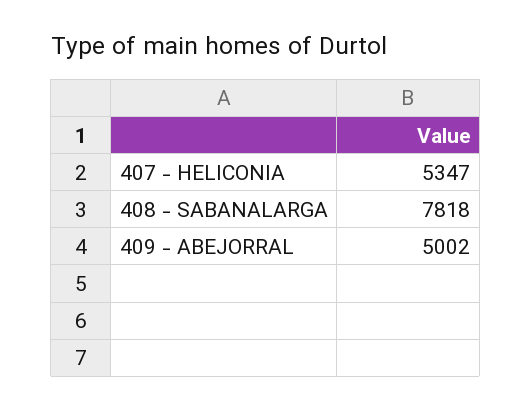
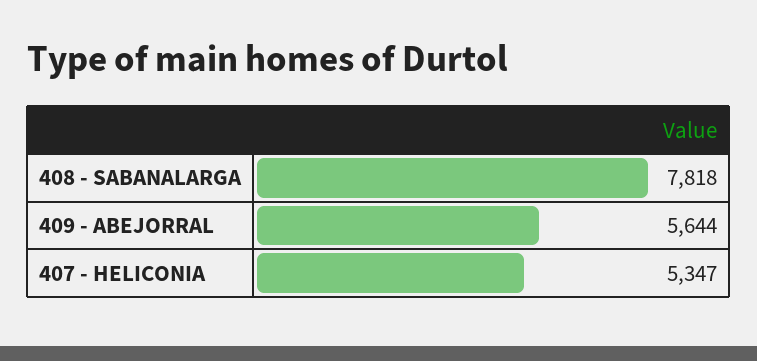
  {
    "407 - HELICONIA": 5347,
    "408 - SABANALARGA": 7818,
-   "409 - ABEJORRAL": 5002
+   "409 - ABEJORRAL": 5644
  }

